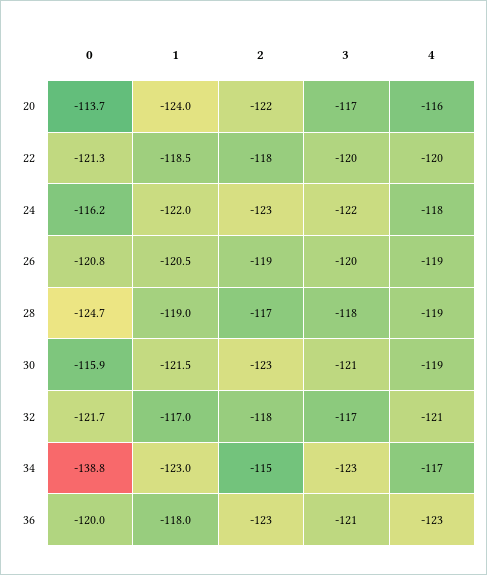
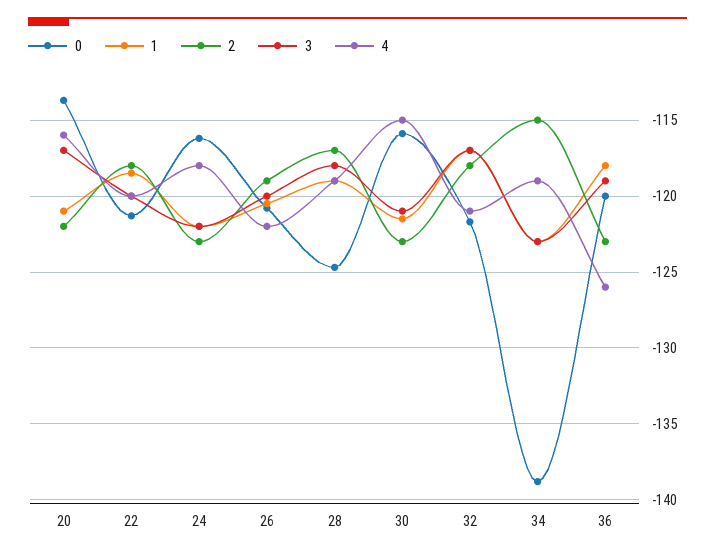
  {
    "0": {
      "20": -113.7,
      "22": -121.3,
      "24": -116.2,
      "26": -120.8,
      "28": -124.7,
      "30": -115.9,
      "32": -121.7,
      "34": -138.8,
      "36": -120
    },
    "1": {
-     "20": -124,
+     "20": -121,
      "22": -118.5,
      "24": -122,
      "26": -120.5,
      "28": -119,
      "30": -121.5,
      "32": -117,
      "34": -123,
      "36": -118
    },
    "2": {
      "20": -122,
      "22": -118,
      "24": -123,
      "26": -119,
      "28": -117,
      "30": -123,
      "32": -118,
      "34": -115,
      "36": -123
    },
    "3": {
      "20": -117,
      "22": -120,
      "24": -122,
      "26": -120,
      "28": -118,
      "30": -121,
      "32": -117,
      "34": -123,
-     "36": -121
+     "36": -119
    },
    "4": {
      "20": -116,
      "22": -120,
      "24": -118,
-     "26": -119,
+     "26": -122,
      "28": -119,
-     "30": -119,
+     "30": -115,
      "32": -121,
-     "34": -117,
+     "34": -119,
-     "36": -123
+     "36": -126
    }
  }

